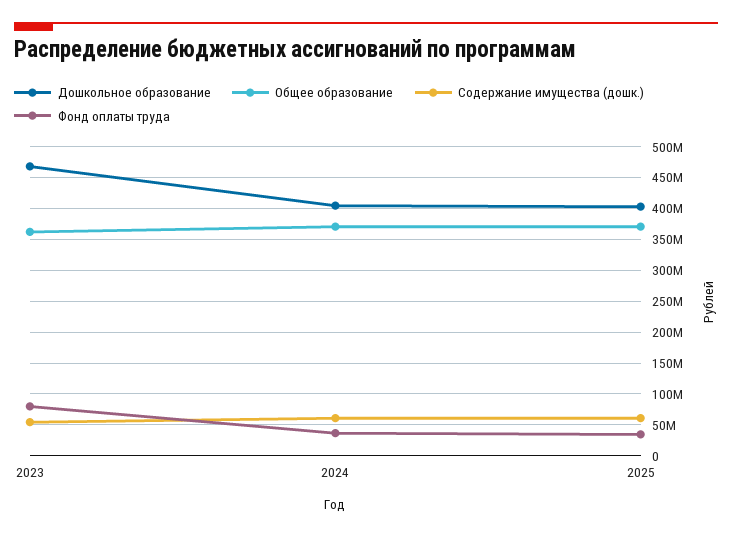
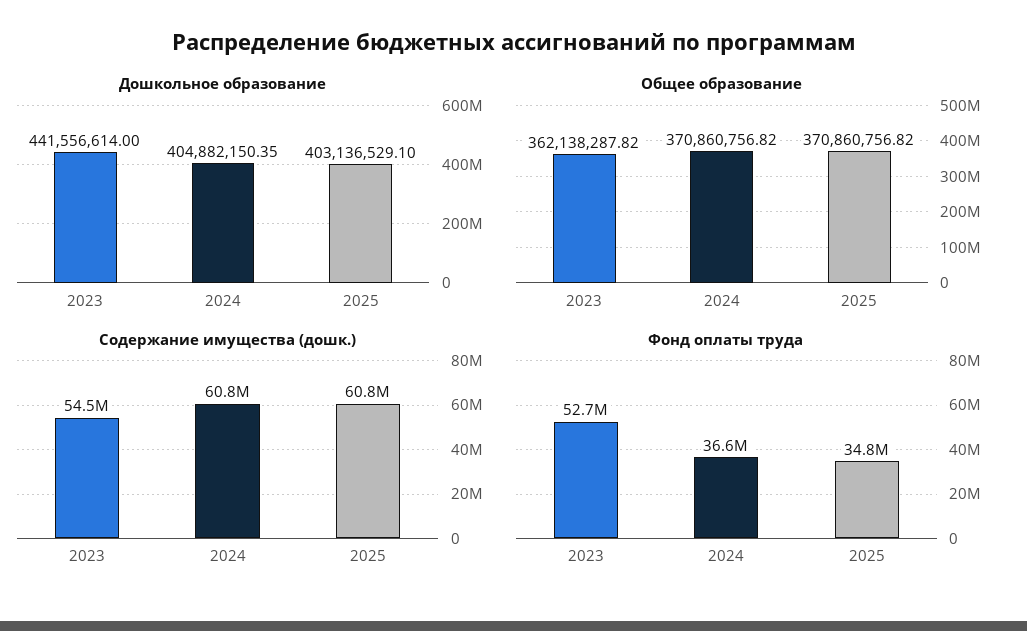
  {
    "Дошкольное образование": {
-     "2023": 470000000,
+     "2023": 441556614,
      "2024": 404882150.35,
      "2025": 403136529.1
    },
    "Общее образование": {
      "2023": 362138287.82,
      "2024": 370860756.82,
      "2025": 370860756.82
    },
    "Содержание имущества (дошк.)": {
      "2023": 54500000,
      "2024": 60800000,
      "2025": 60800000
    },
    "Фонд оплаты труда": {
-     "2023": 80000000,
+     "2023": 52700000,
      "2024": 36600000,
      "2025": 34800000
    }
  }

